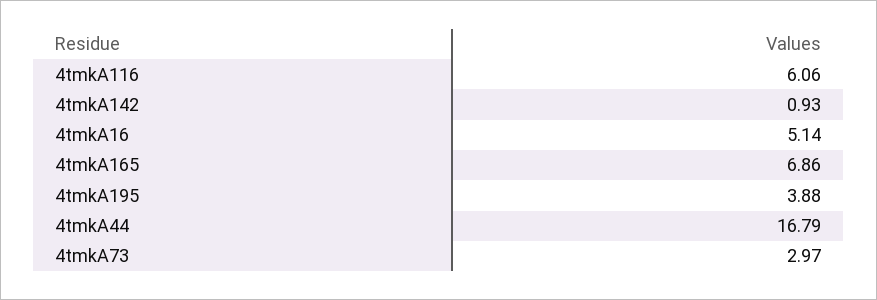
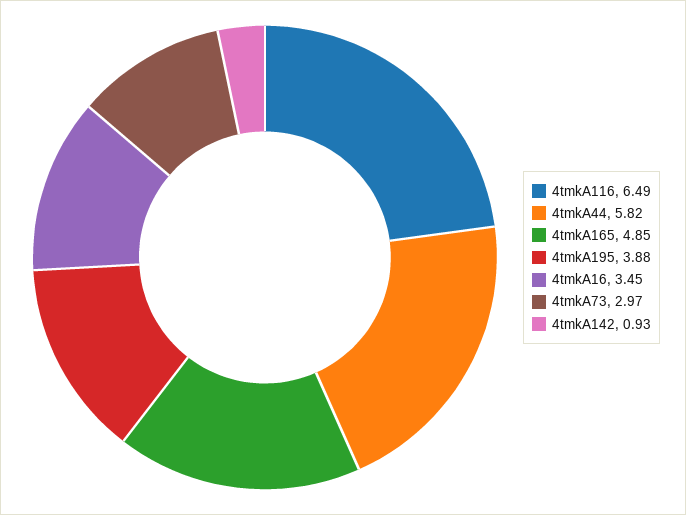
  {
-   "4tmkA116": 6.06,
+   "4tmkA116": 6.49,
    "4tmkA142": 0.93,
-   "4tmkA16": 5.14,
+   "4tmkA16": 3.45,
-   "4tmkA165": 6.86,
+   "4tmkA165": 4.85,
    "4tmkA195": 3.88,
-   "4tmkA44": 16.79,
+   "4tmkA44": 5.82,
    "4tmkA73": 2.97
  }

